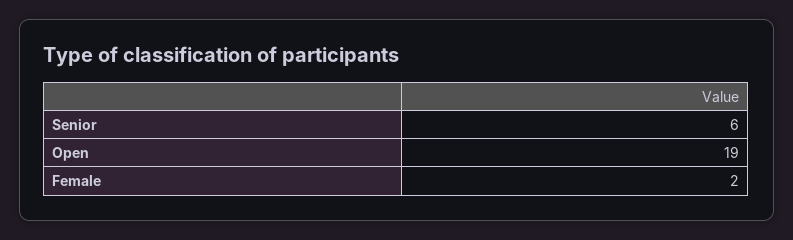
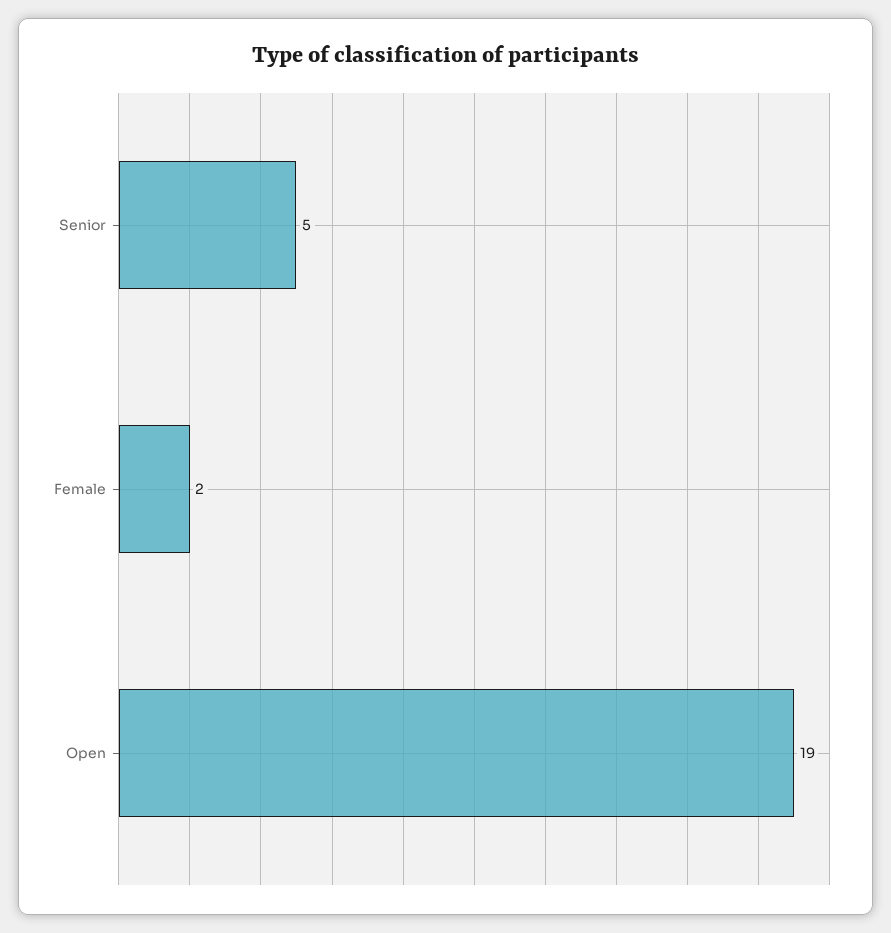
  {
-   "Senior": 6,
+   "Senior": 5,
    "Open": 19,
    "Female": 2
  }

